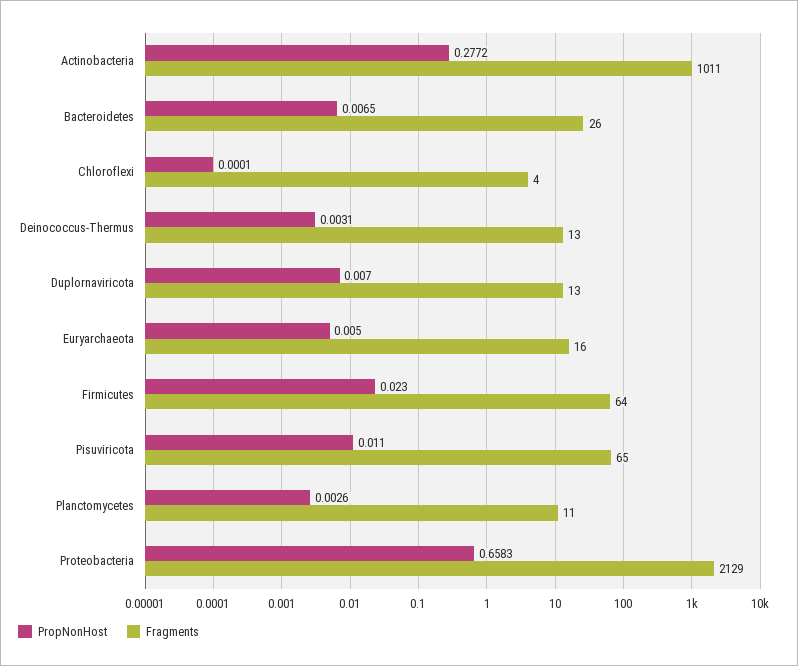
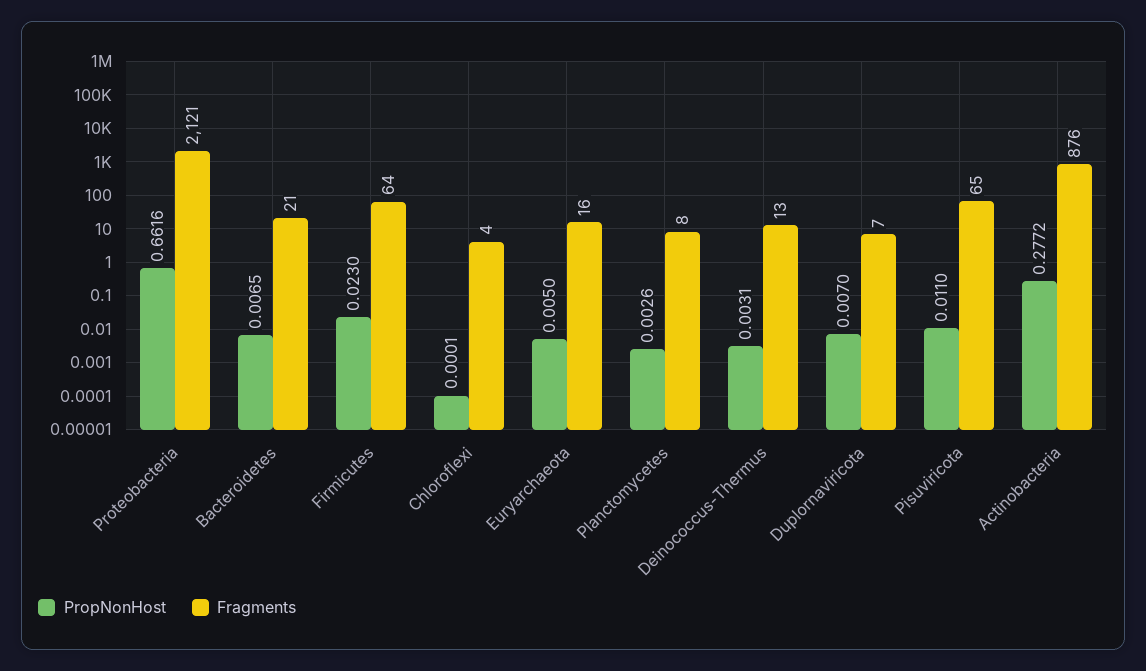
  {
    "PropNonHost": {
      "Actinobacteria": 0.2772,
      "Bacteroidetes": 0.0065,
      "Chloroflexi": 0.0001,
      "Deinococcus-Thermus": 0.0031,
      "Duplornaviricota": 0.007,
      "Euryarchaeota": 0.005,
      "Firmicutes": 0.023,
      "Pisuviricota": 0.011,
      "Planctomycetes": 0.0026,
-     "Proteobacteria": 0.6583
+     "Proteobacteria": 0.6616
    },
    "Fragments": {
-     "Actinobacteria": 1011,
+     "Actinobacteria": 876,
-     "Bacteroidetes": 26,
+     "Bacteroidetes": 21,
      "Chloroflexi": 4,
      "Deinococcus-Thermus": 13,
-     "Duplornaviricota": 13,
+     "Duplornaviricota": 7,
      "Euryarchaeota": 16,
      "Firmicutes": 64,
      "Pisuviricota": 65,
-     "Planctomycetes": 11,
+     "Planctomycetes": 8,
-     "Proteobacteria": 2129
+     "Proteobacteria": 2121
    }
  }

